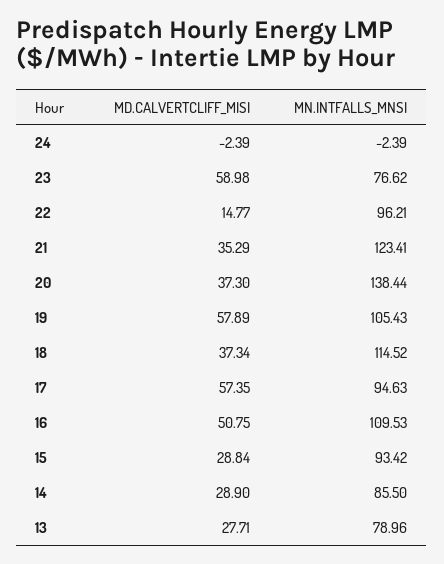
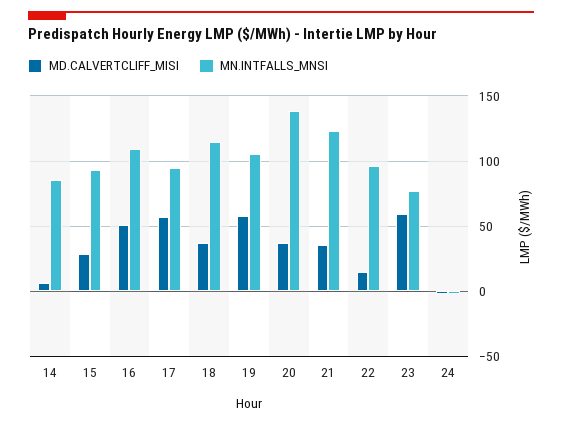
  {
    "MD.CALVERTCLIFF_MISI": {
      "24": -2.39,
      "23": 58.98,
      "22": 14.77,
      "21": 35.29,
      "20": 37.3,
      "19": 57.89,
      "18": 37.34,
      "17": 57.35,
      "16": 50.75,
      "15": 28.84,
-     "14": 28.9,
+     "14": 5
-     "13": 27.71
    },
    "MN.INTFALLS_MNSI": {
      "24": -2.39,
      "23": 76.62,
      "22": 96.21,
      "21": 123.41,
      "20": 138.44,
      "19": 105.43,
      "18": 114.52,
      "17": 94.63,
      "16": 109.53,
      "15": 93.42,
-     "14": 85.5,
+     "14": 85.5
-     "13": 78.96
    }
  }

